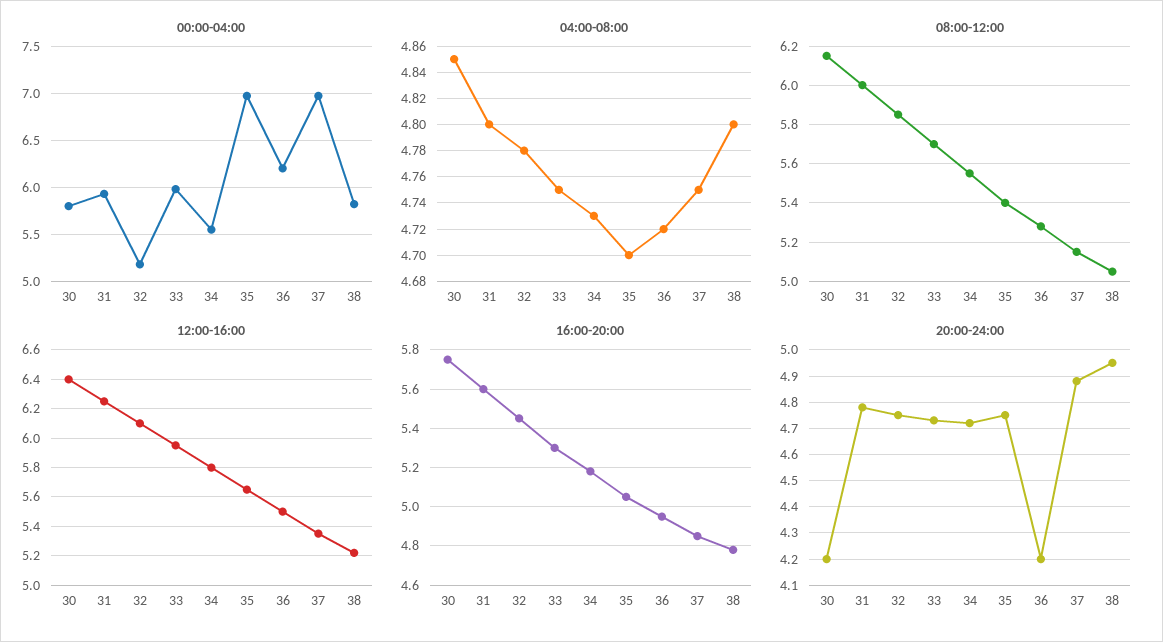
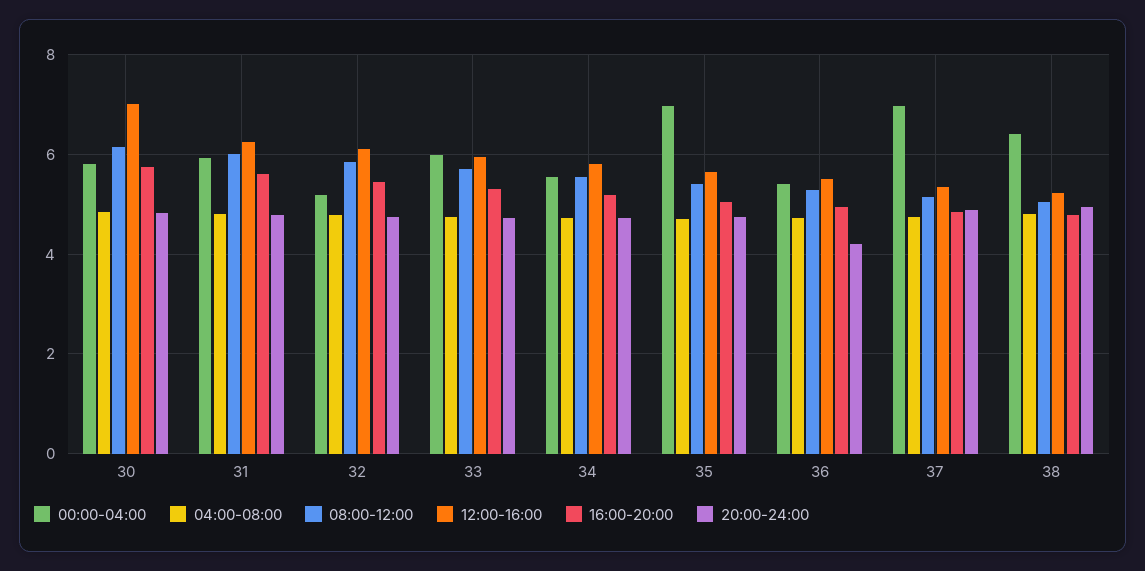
  {
    "00:00-04:00": {
      "30": 5.8,
      "31": 5.9,
      "32": 5.2,
      "33": 6,
      "34": 5.6,
      "35": 7,
-     "36": 6.2,
+     "36": 5.4,
      "37": 7,
-     "38": 5.8
+     "38": 6.4
    },
    "04:00-08:00": {
      "30": 4.85,
      "31": 4.8,
      "32": 4.78,
      "33": 4.75,
      "34": 4.73,
      "35": 4.7,
      "36": 4.72,
      "37": 4.75,
      "38": 4.8
    },
    "08:00-12:00": {
      "30": 6.15,
      "31": 6,
      "32": 5.85,
      "33": 5.7,
      "34": 5.55,
      "35": 5.4,
      "36": 5.3,
      "37": 5.15,
      "38": 5.05
    },
    "12:00-16:00": {
-     "30": 6.4,
+     "30": 7,
      "31": 6.25,
      "32": 6.1,
      "33": 5.95,
      "34": 5.8,
      "35": 5.65,
      "36": 5.5,
      "37": 5.35,
      "38": 5.2
    },
    "16:00-20:00": {
      "30": 5.75,
      "31": 5.6,
      "32": 5.45,
      "33": 5.3,
      "34": 5.2,
      "35": 5.05,
      "36": 4.95,
      "37": 4.85,
      "38": 4.8
    },
    "20:00-24:00": {
-     "30": 4.2,
+     "30": 4.8,
      "31": 4.8,
      "32": 4.75,
      "33": 4.75,
      "34": 4.7,
      "35": 4.75,
      "36": 4.2,
      "37": 4.9,
      "38": 4.95
    }
  }

